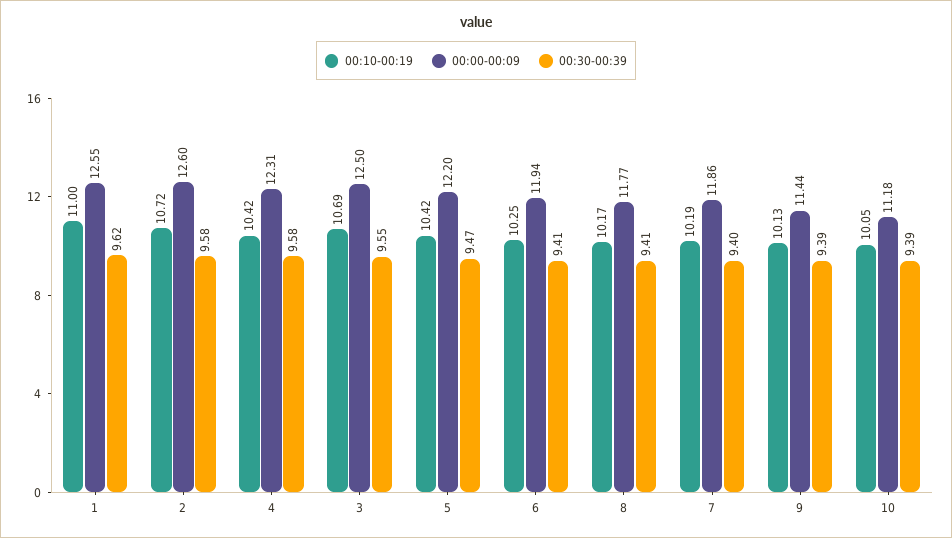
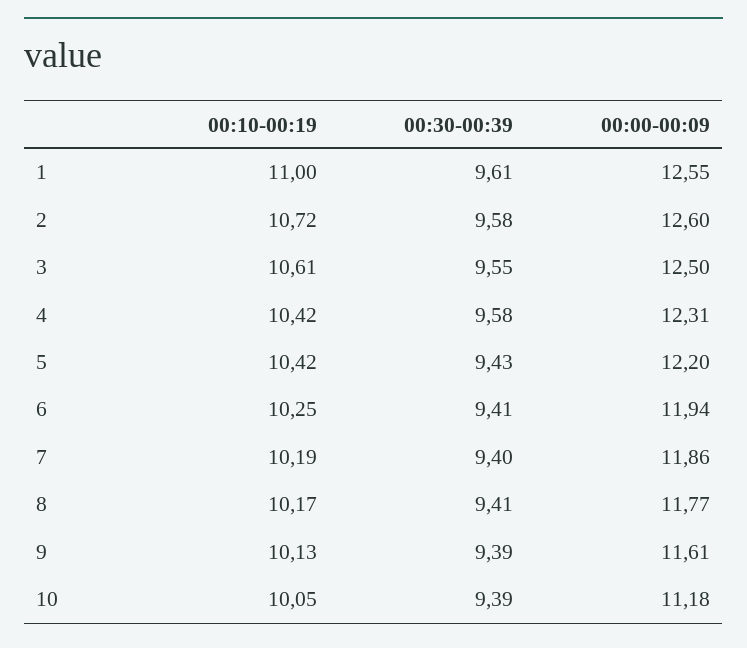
  {
    "00:10-00:19": {
      "1": 11,
      "2": 10.72,
      "4": 10.42,
-     "3": 10.69,
+     "3": 10.61,
      "5": 10.42,
      "6": 10.25,
      "8": 10.17,
      "7": 10.19,
      "9": 10.13,
      "10": 10.05
    },
    "00:00-00:09": {
      "1": 12.55,
      "2": 12.6,
      "4": 12.31,
      "3": 12.5,
      "5": 12.2,
      "6": 11.94,
      "8": 11.77,
      "7": 11.86,
-     "9": 11.44,
+     "9": 11.61,
      "10": 11.18
    },
    "00:30-00:39": {
-     "1": 9.62,
+     "1": 9.61,
      "2": 9.58,
      "4": 9.58,
      "3": 9.55,
-     "5": 9.47,
+     "5": 9.43,
      "6": 9.41,
      "8": 9.41,
      "7": 9.4,
      "9": 9.39,
      "10": 9.39
    }
  }

